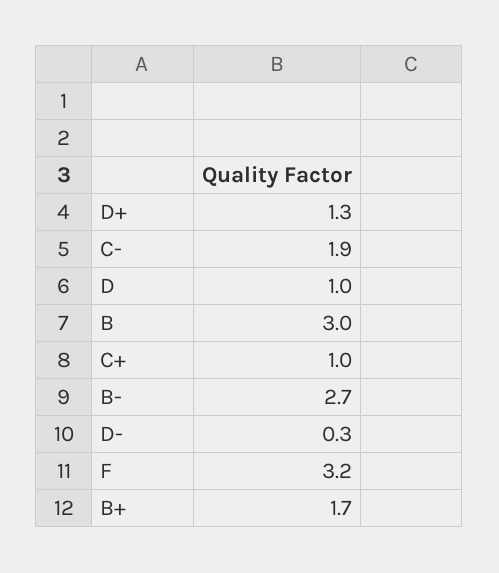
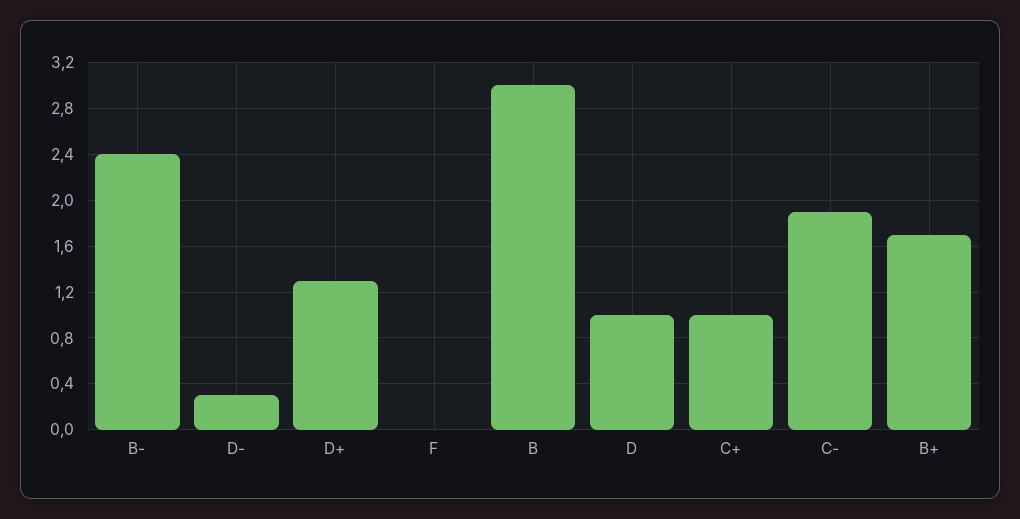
  {
    "D+": 1.3,
    "C-": 1.9,
    "D": 1,
    "B": 3,
    "C+": 1,
-   "B-": 2.7,
+   "B-": 2.4,
    "D-": 0.3,
-   "F": 3.2,
+   "F": 0,
    "B+": 1.7
  }

